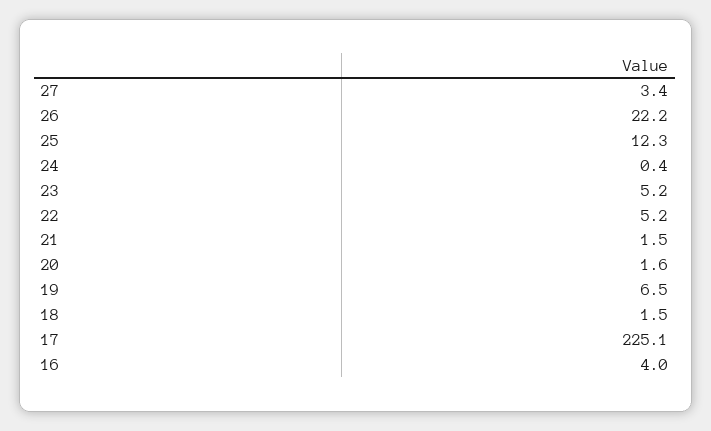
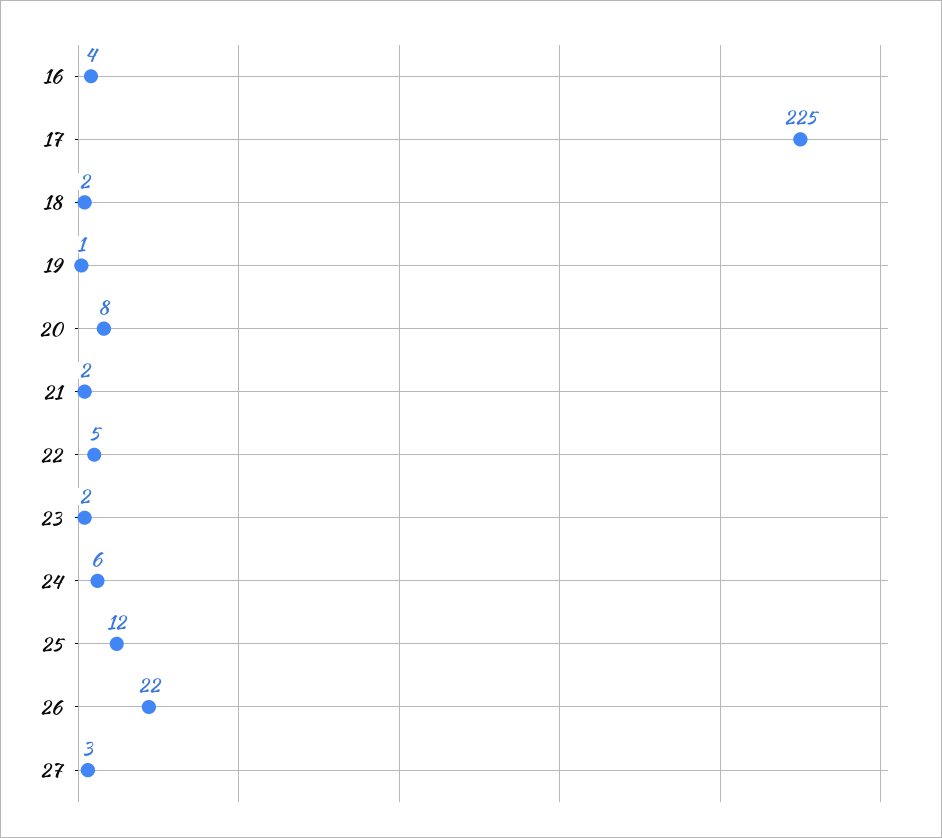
  {
    "27": 3.4,
    "26": 22.2,
    "25": 12.3,
-   "24": 0.4,
+   "24": 6,
-   "23": 5.2,
+   "23": 2,
    "22": 5.2,
    "21": 1.5,
-   "20": 1.6,
+   "20": 8,
-   "19": 6.5,
+   "19": 1,
    "18": 1.5,
    "17": 225.1,
    "16": 4
  }

